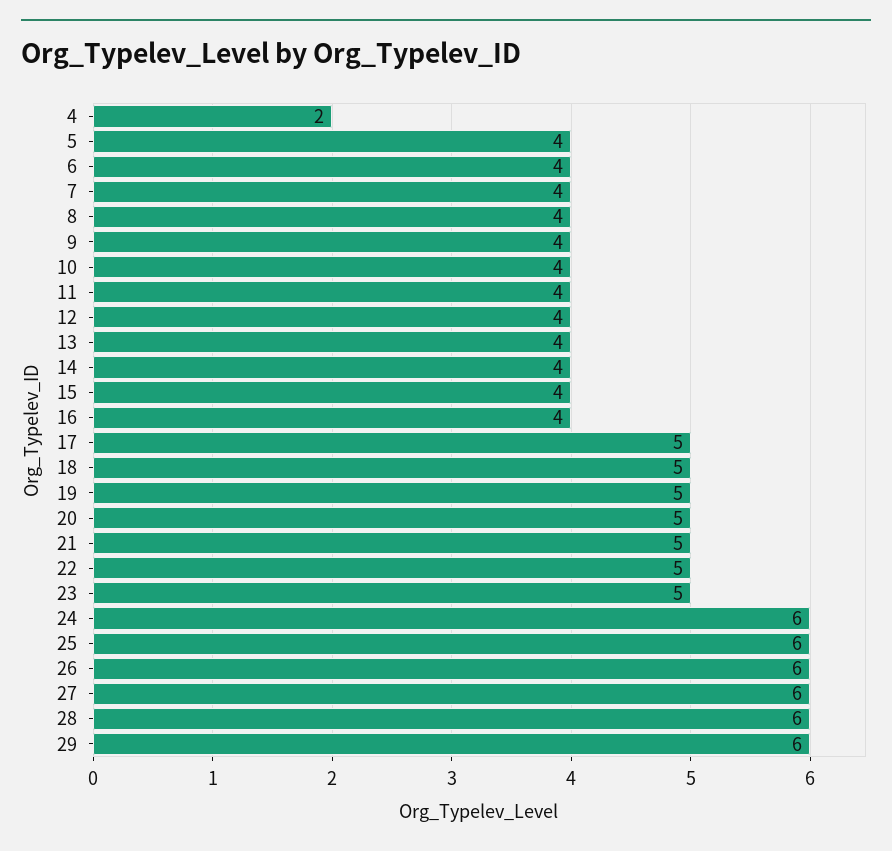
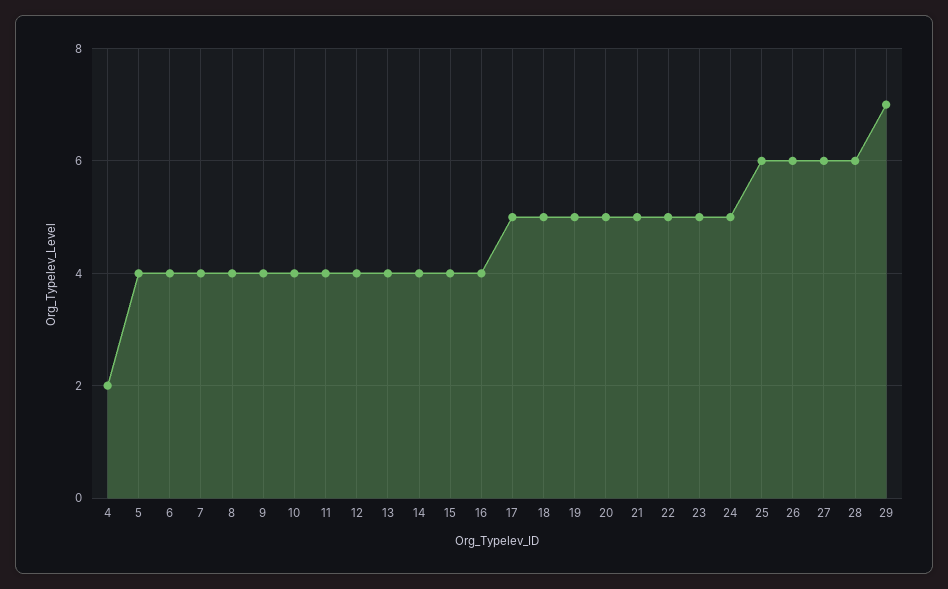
  {
    "4": 2,
    "5": 4,
    "6": 4,
    "7": 4,
    "8": 4,
    "9": 4,
    "10": 4,
    "11": 4,
    "12": 4,
    "13": 4,
    "14": 4,
    "15": 4,
    "16": 4,
    "17": 5,
    "18": 5,
    "19": 5,
    "20": 5,
    "21": 5,
    "22": 5,
    "23": 5,
-   "24": 6,
+   "24": 5,
    "25": 6,
    "26": 6,
    "27": 6,
    "28": 6,
-   "29": 6
+   "29": 7
  }

